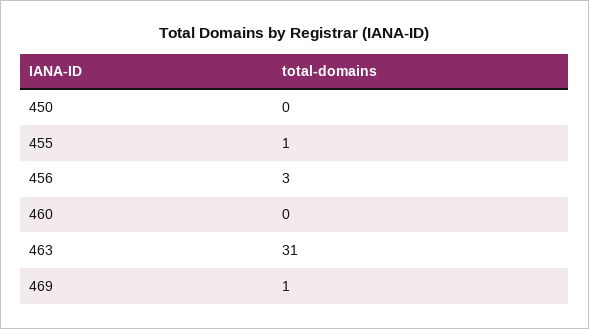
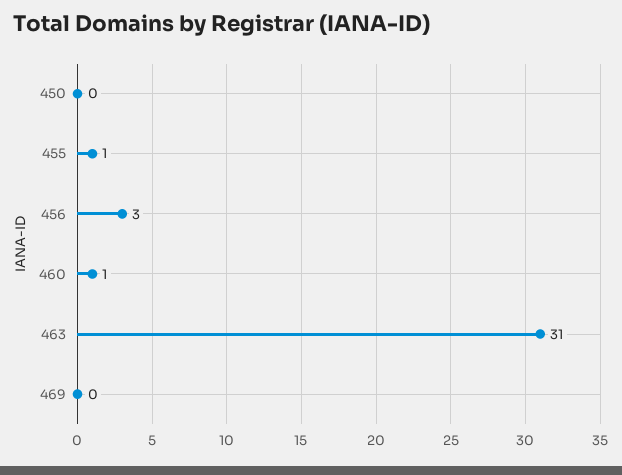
  {
    "450": 0,
    "455": 1,
    "456": 3,
-   "460": 0,
+   "460": 1,
    "463": 31,
-   "469": 1
+   "469": 0
  }

